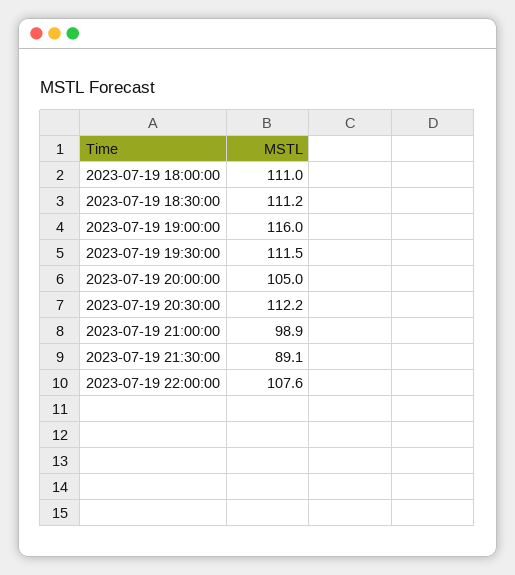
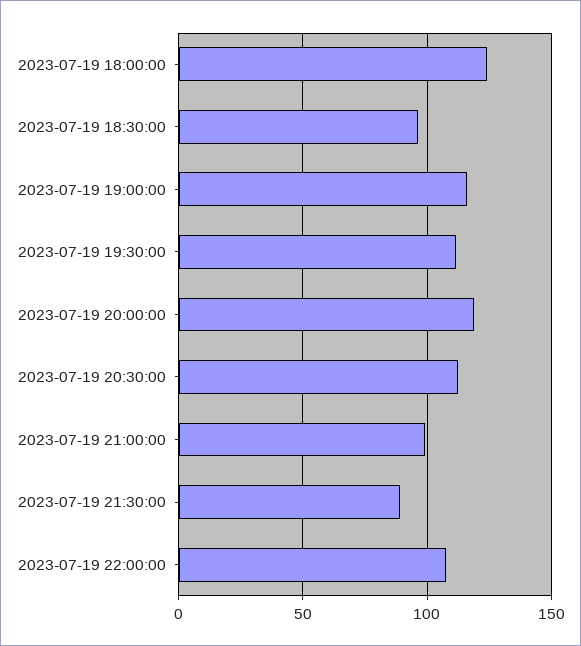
  {
-   "2023-07-19 18:00:00": 111,
+   "2023-07-19 18:00:00": 125,
-   "2023-07-19 18:30:00": 111.2,
+   "2023-07-19 18:30:00": 95,
    "2023-07-19 19:00:00": 116,
    "2023-07-19 19:30:00": 111.5,
-   "2023-07-19 20:00:00": 105,
+   "2023-07-19 20:00:00": 120,
    "2023-07-19 20:30:00": 112.2,
    "2023-07-19 21:00:00": 98.9,
    "2023-07-19 21:30:00": 89.1,
    "2023-07-19 22:00:00": 107.6
  }

